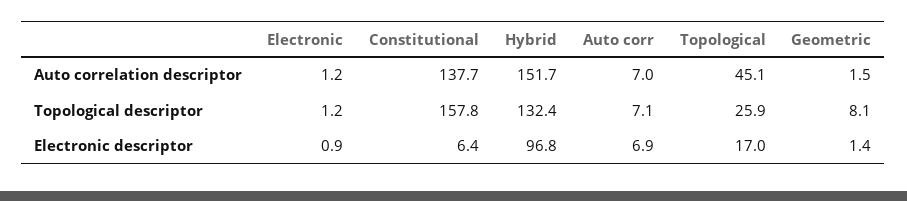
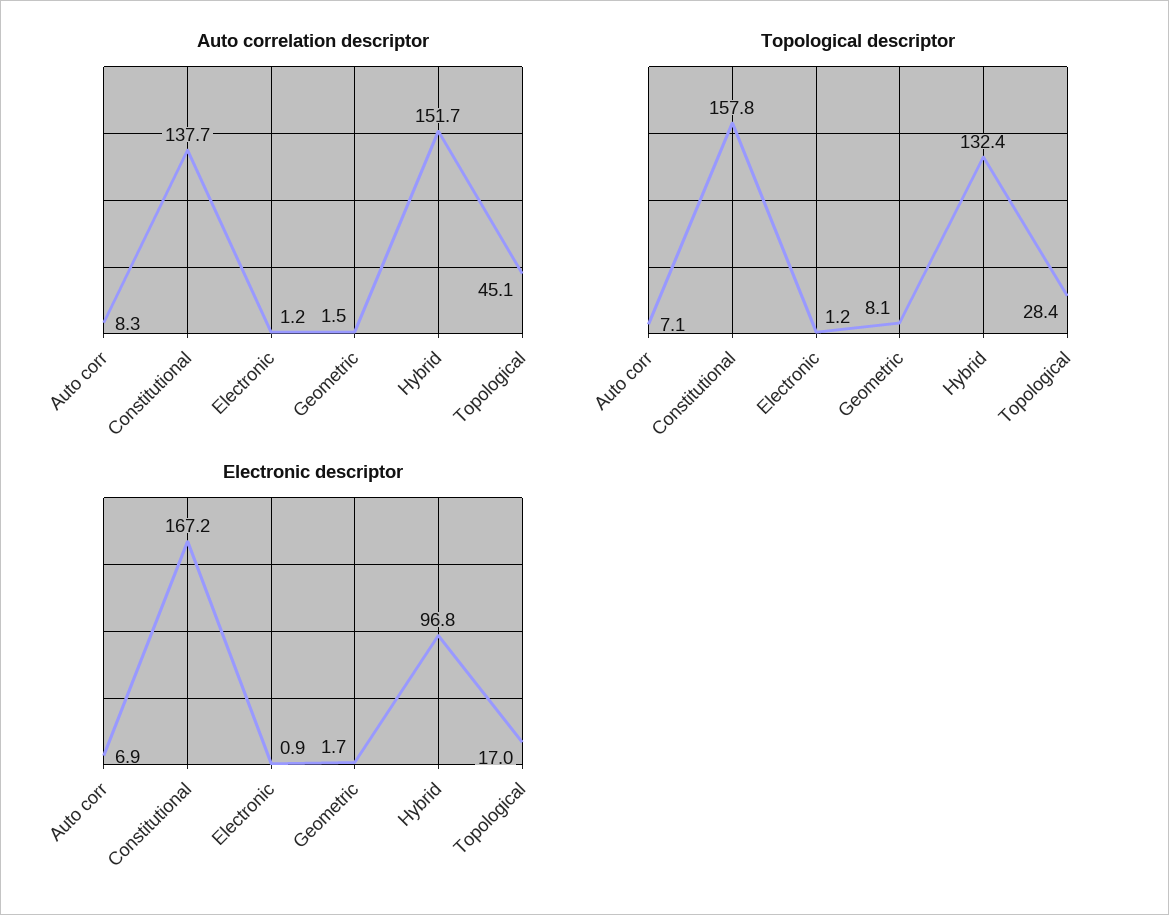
  {
    "Auto correlation descriptor": {
      "Electronic": 1.2,
      "Constitutional": 137.7,
      "Hybrid": 151.7,
-     "Auto corr": 7,
+     "Auto corr": 8.3,
      "Topological": 45.1,
      "Geometric": 1.5
    },
    "Topological descriptor": {
      "Electronic": 1.2,
      "Constitutional": 157.8,
      "Hybrid": 132.4,
      "Auto corr": 7.1,
-     "Topological": 25.9,
+     "Topological": 28.4,
      "Geometric": 8.1
    },
    "Electronic descriptor": {
      "Electronic": 0.9,
-     "Constitutional": 6.4,
+     "Constitutional": 167.2,
      "Hybrid": 96.8,
      "Auto corr": 6.9,
      "Topological": 17,
-     "Geometric": 1.4
+     "Geometric": 1.7
    }
  }

